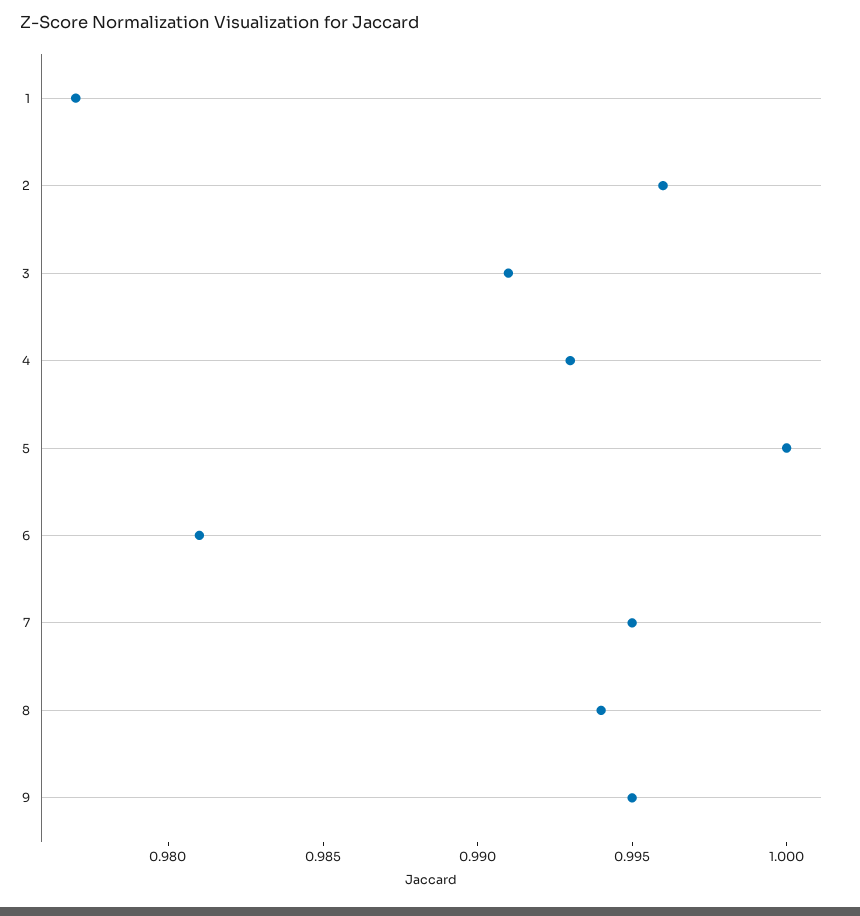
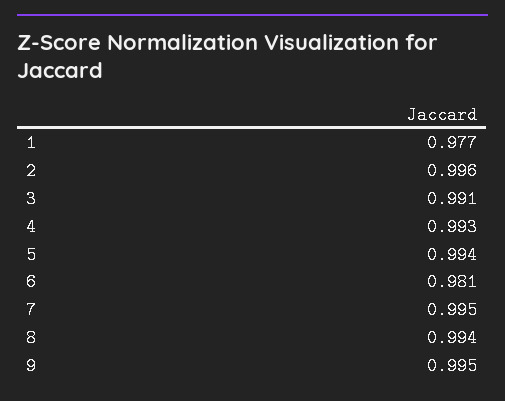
  {
    "1": 0.977,
    "2": 0.996,
    "3": 0.991,
    "4": 0.993,
-   "5": 1,
+   "5": 0.994,
    "6": 0.981,
    "7": 0.995,
    "8": 0.994,
    "9": 0.995
  }

